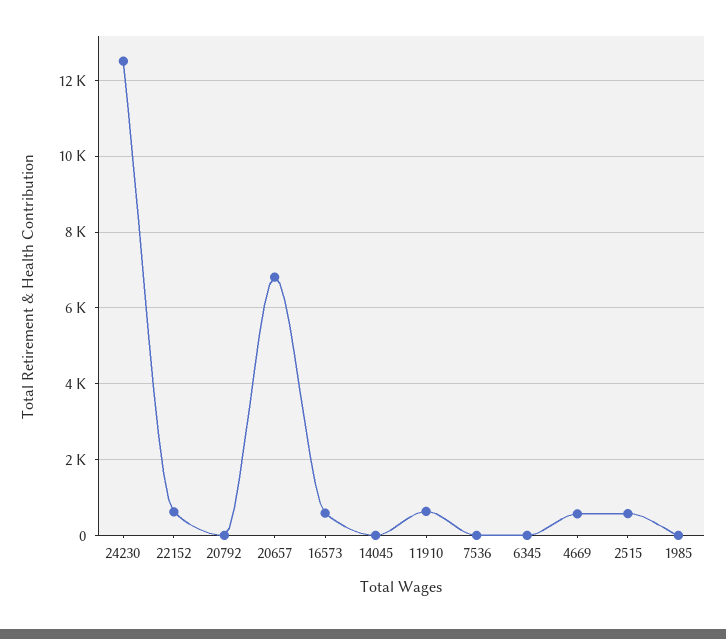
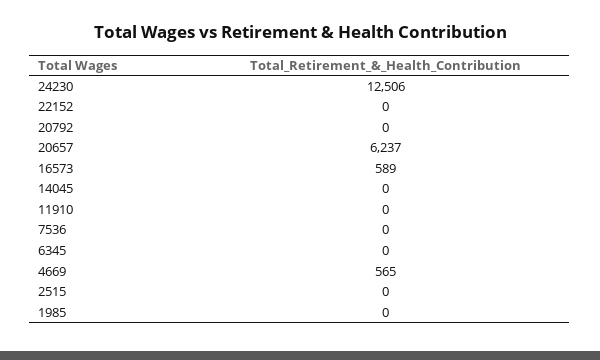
  {
    "24230": 12506,
-   "22152": 600,
+   "22152": 0,
    "20792": 0,
-   "20657": 6800,
+   "20657": 6237,
    "16573": 589,
    "14045": 0,
-   "11910": 600,
+   "11910": 0,
    "7536": 0,
    "6345": 0,
    "4669": 565,
-   "2515": 600,
+   "2515": 0,
    "1985": 0
  }

